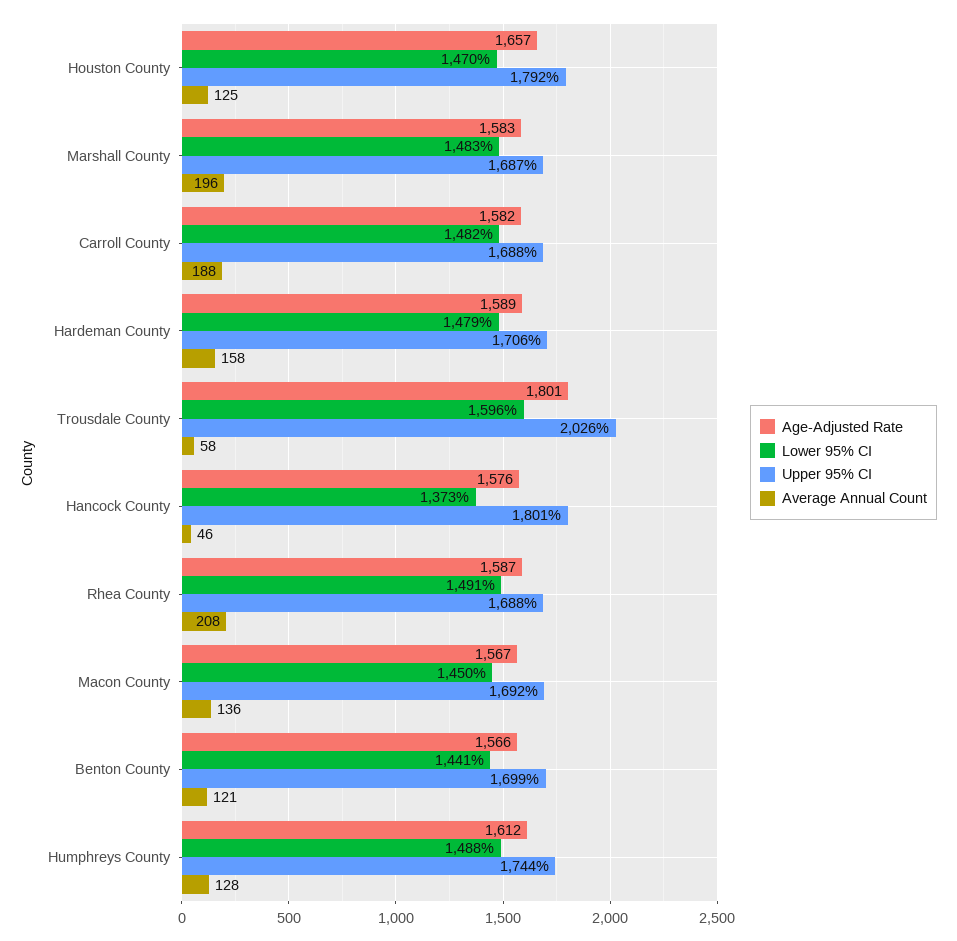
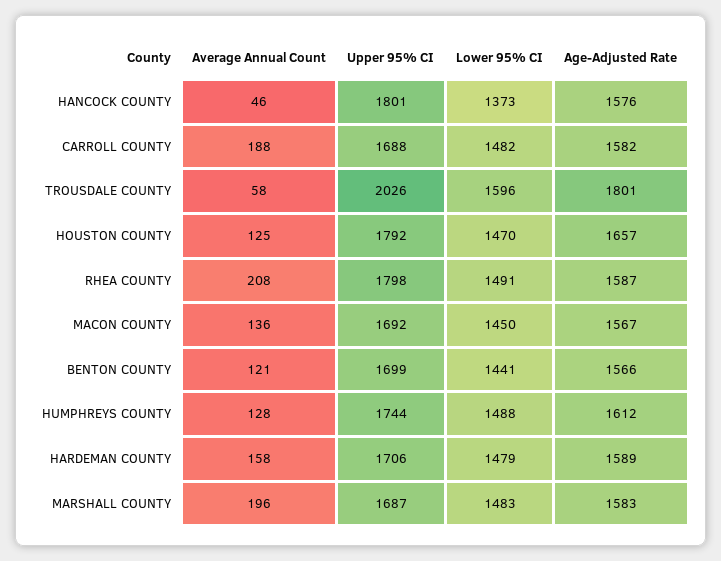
  {
    "Age-Adjusted Rate": {
      "Houston County": 1657,
      "Marshall County": 1583,
      "Carroll County": 1582,
      "Hardeman County": 1589,
      "Trousdale County": 1801,
      "Hancock County": 1576,
      "Rhea County": 1587,
      "Macon County": 1567,
      "Benton County": 1566,
      "Humphreys County": 1612
    },
    "Lower 95% CI": {
      "Houston County": 1470,
      "Marshall County": 1483,
      "Carroll County": 1482,
      "Hardeman County": 1479,
      "Trousdale County": 1596,
      "Hancock County": 1373,
      "Rhea County": 1491,
      "Macon County": 1450,
      "Benton County": 1441,
      "Humphreys County": 1488
    },
    "Upper 95% CI": {
      "Houston County": 1792,
      "Marshall County": 1687,
      "Carroll County": 1688,
      "Hardeman County": 1706,
      "Trousdale County": 2026,
      "Hancock County": 1801,
-     "Rhea County": 1688,
+     "Rhea County": 1798,
      "Macon County": 1692,
      "Benton County": 1699,
      "Humphreys County": 1744
    },
    "Average Annual Count": {
      "Houston County": 125,
      "Marshall County": 196,
      "Carroll County": 188,
      "Hardeman County": 158,
      "Trousdale County": 58,
      "Hancock County": 46,
      "Rhea County": 208,
      "Macon County": 136,
      "Benton County": 121,
      "Humphreys County": 128
    }
  }

